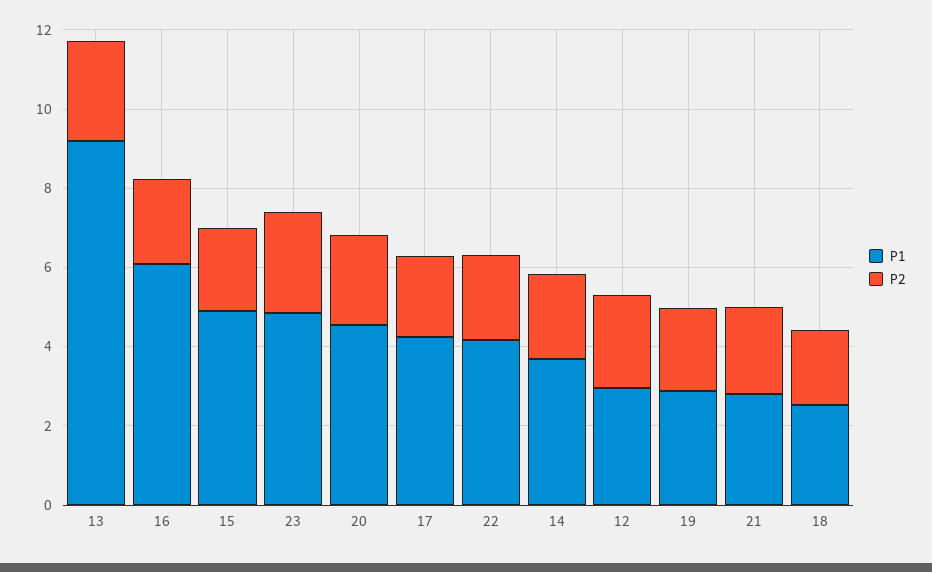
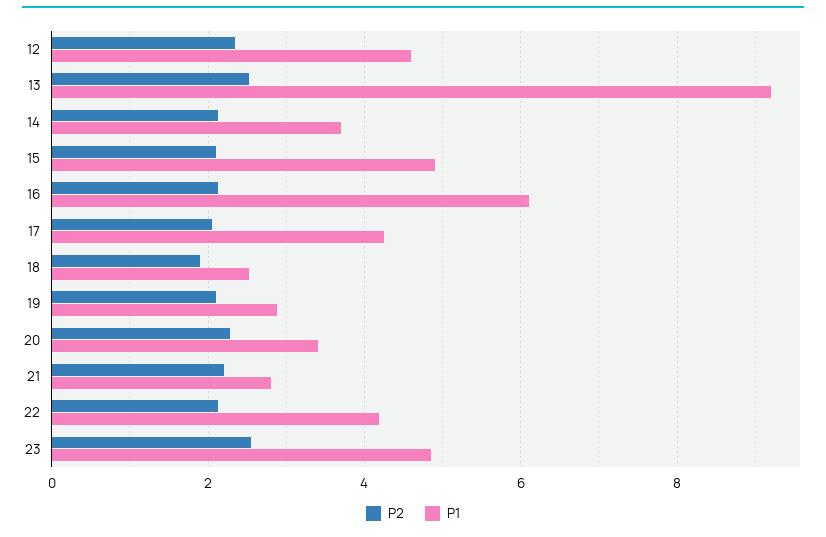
  {
    "P1": {
      "13": 9.2,
      "16": 6.2,
      "15": 5,
      "23": 4.8,
-     "20": 4.5,
+     "20": 3.4,
      "17": 4.2,
      "22": 4.2,
      "14": 3.8,
-     "12": 3,
+     "12": 4.6,
      "19": 2.8,
      "21": 2.8,
      "18": 2.6
    },
    "P2": {
      "13": 2.6,
      "16": 2.2,
      "15": 2.2,
      "23": 2.6,
      "20": 2.2,
      "17": 2,
      "22": 2.2,
      "14": 2.2,
      "12": 2.4,
      "19": 2.2,
      "21": 2.2,
      "18": 2
    }
  }

